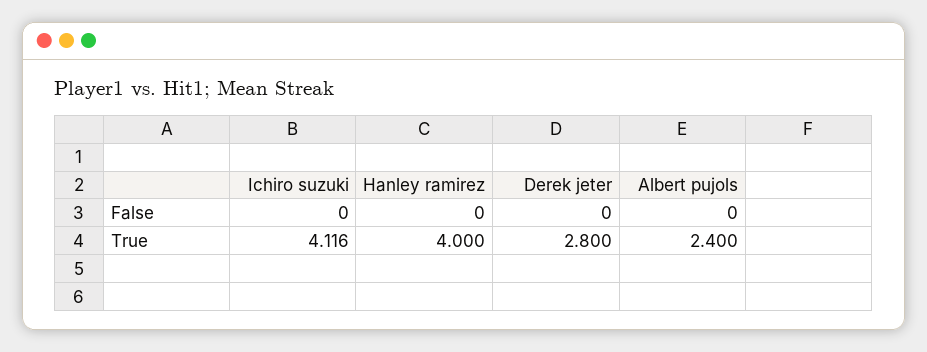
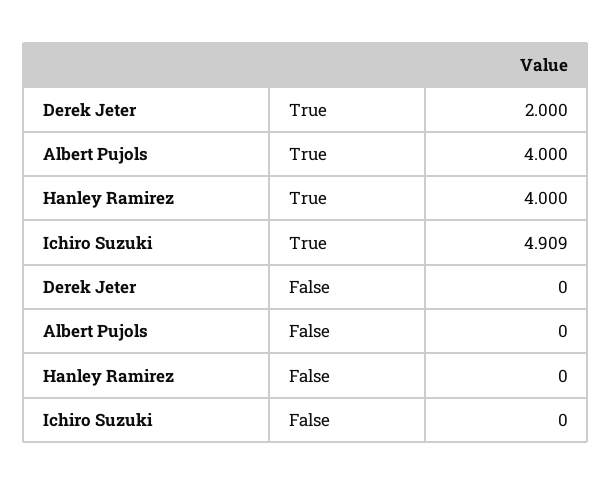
  {
    "Ichiro suzuki": {
      "False": 0,
-     "True": 4.116
+     "True": 4.909
    },
    "Hanley ramirez": {
      "False": 0,
      "True": 4
    },
    "Derek jeter": {
      "False": 0,
-     "True": 2.8
+     "True": 2
    },
    "Albert pujols": {
      "False": 0,
-     "True": 2.4
+     "True": 4
    }
  }

